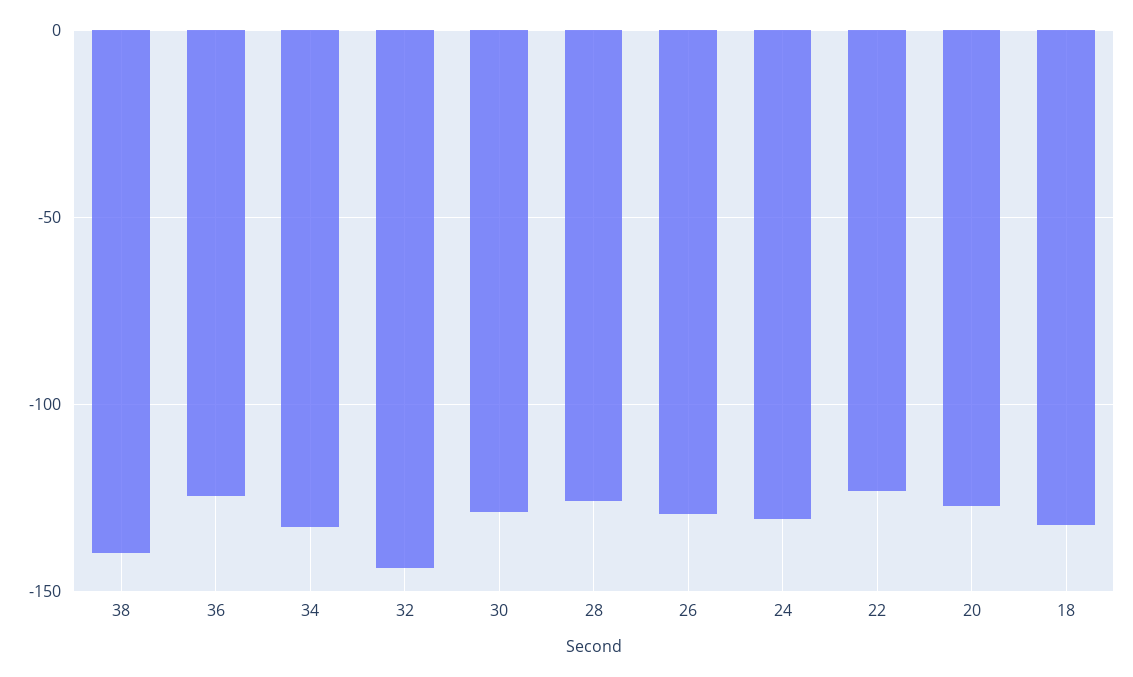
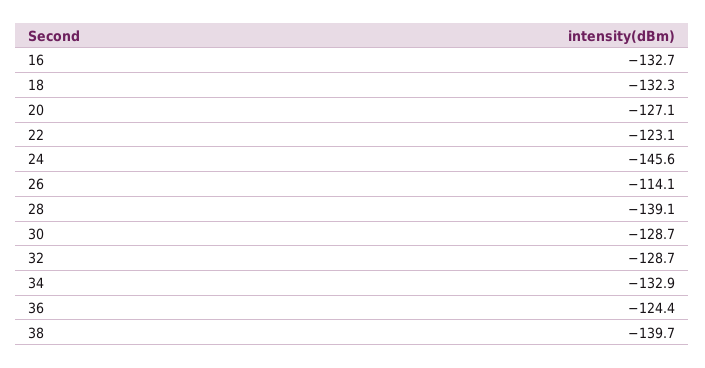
  {
    "38": -139.7,
    "36": -124.4,
    "34": -132.9,
-   "32": -145,
+   "32": -128.7,
    "30": -128.7,
-   "28": -125,
+   "28": -139.1,
-   "26": -130,
+   "26": -114.1,
-   "24": -130,
+   "24": -145.6,
    "22": -123.1,
    "20": -127.1,
-   "18": -132.3
+   "18": -132.3,
+   "16": -132.7
  }

